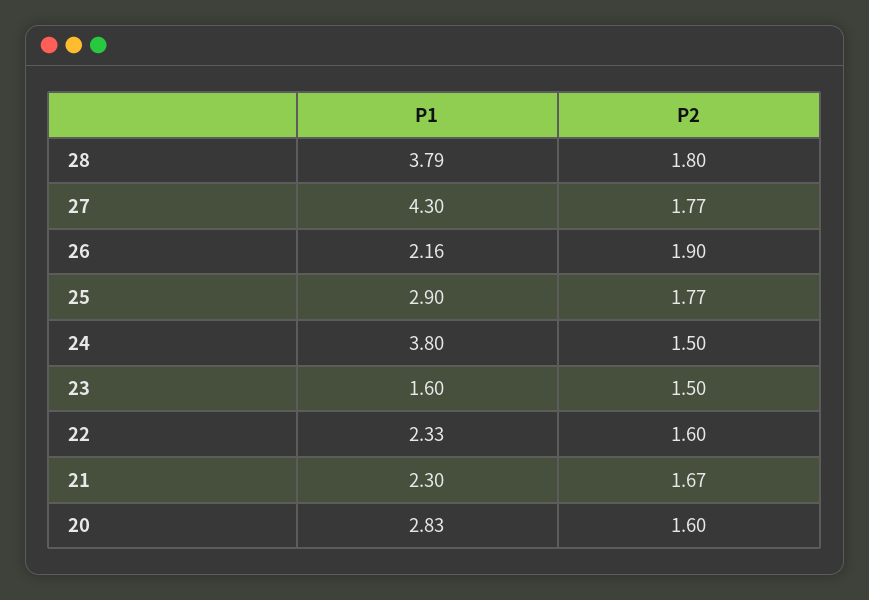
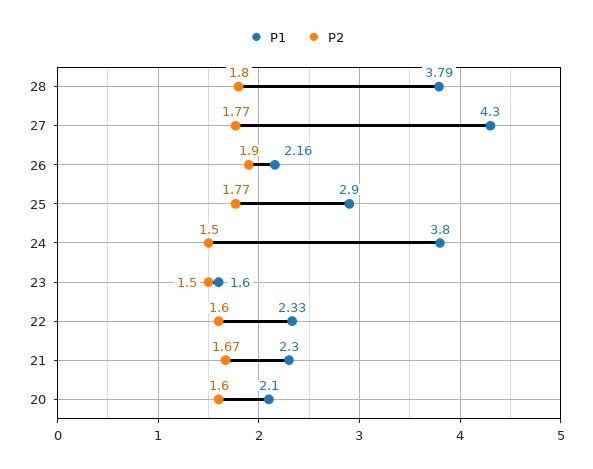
  {
    "P1": {
      "28": 3.79,
      "27": 4.3,
      "26": 2.16,
      "25": 2.9,
      "24": 3.8,
      "23": 1.6,
      "22": 2.33,
      "21": 2.3,
-     "20": 2.83
+     "20": 2.1
    },
    "P2": {
      "28": 1.8,
      "27": 1.77,
      "26": 1.9,
      "25": 1.77,
      "24": 1.5,
      "23": 1.5,
      "22": 1.6,
      "21": 1.67,
      "20": 1.6
    }
  }

